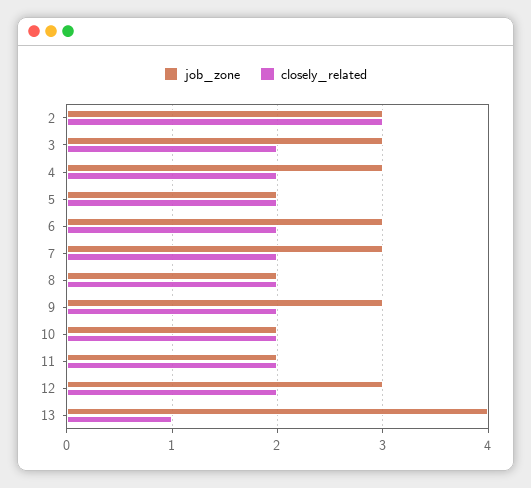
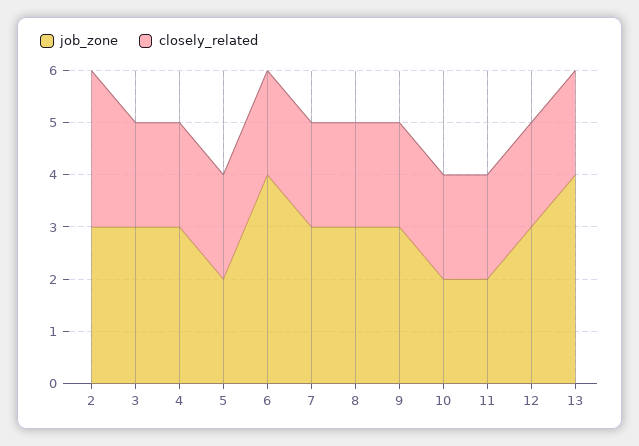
  {
    "job_zone": {
      "2": 3,
      "3": 3,
      "4": 3,
      "5": 2,
-     "6": 3,
+     "6": 4,
      "7": 3,
-     "8": 2,
+     "8": 3,
      "9": 3,
      "10": 2,
      "11": 2,
      "12": 3,
      "13": 4
    },
    "closely_related": {
      "2": 3,
      "3": 2,
      "4": 2,
      "5": 2,
      "6": 2,
      "7": 2,
      "8": 2,
      "9": 2,
      "10": 2,
      "11": 2,
      "12": 2,
-     "13": 1
+     "13": 2
    }
  }

